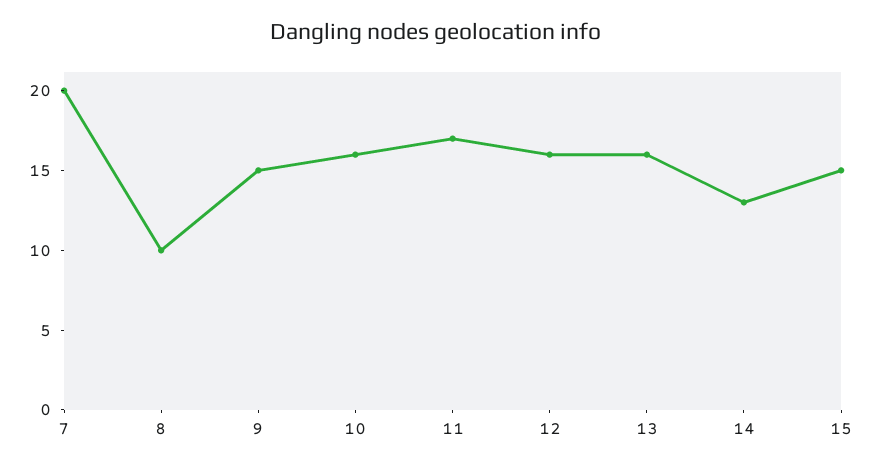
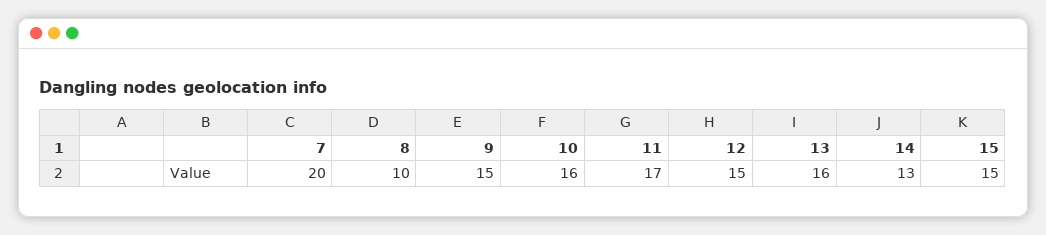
  {
    "7": 20,
    "8": 10,
    "9": 15,
    "10": 16,
    "11": 17,
-   "12": 16,
+   "12": 15,
    "13": 16,
    "14": 13,
    "15": 15
  }

